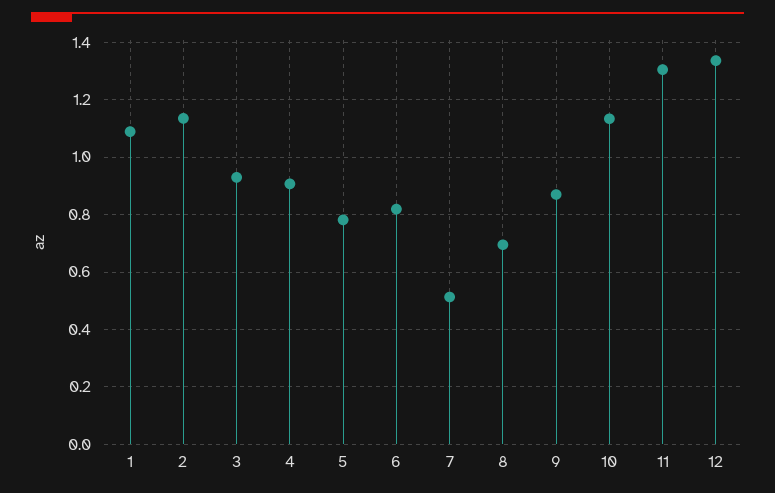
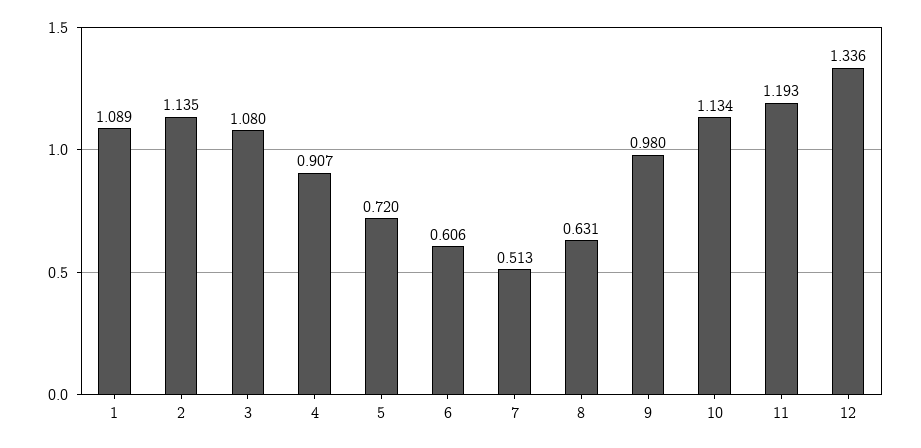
  {
    "1": 1.089,
    "2": 1.135,
-   "3": 0.925,
+   "3": 1.08,
    "4": 0.907,
-   "5": 0.775,
+   "5": 0.72,
-   "6": 0.825,
+   "6": 0.606,
    "7": 0.513,
-   "8": 0.7,
+   "8": 0.631,
-   "9": 0.875,
+   "9": 0.98,
    "10": 1.134,
-   "11": 1.3,
+   "11": 1.193,
    "12": 1.336
  }

